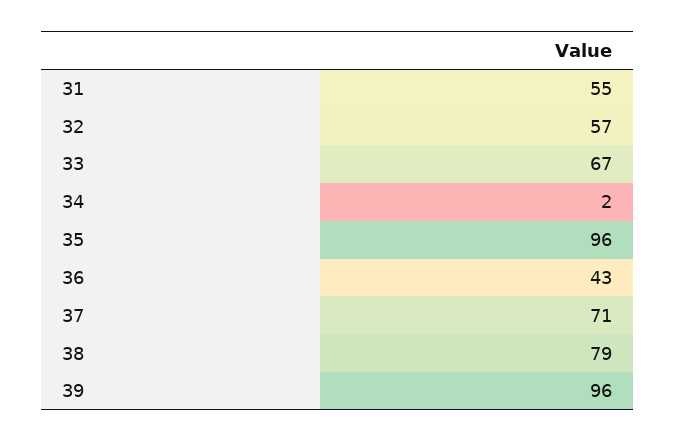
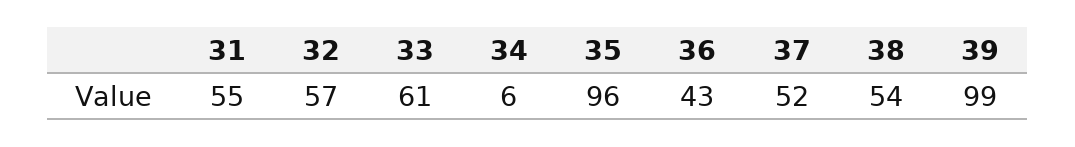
  {
    "31": 55,
    "32": 57,
-   "33": 67,
+   "33": 61,
-   "34": 2,
+   "34": 6,
    "35": 96,
    "36": 43,
-   "37": 71,
+   "37": 52,
-   "38": 79,
+   "38": 54,
-   "39": 96
+   "39": 99
  }

